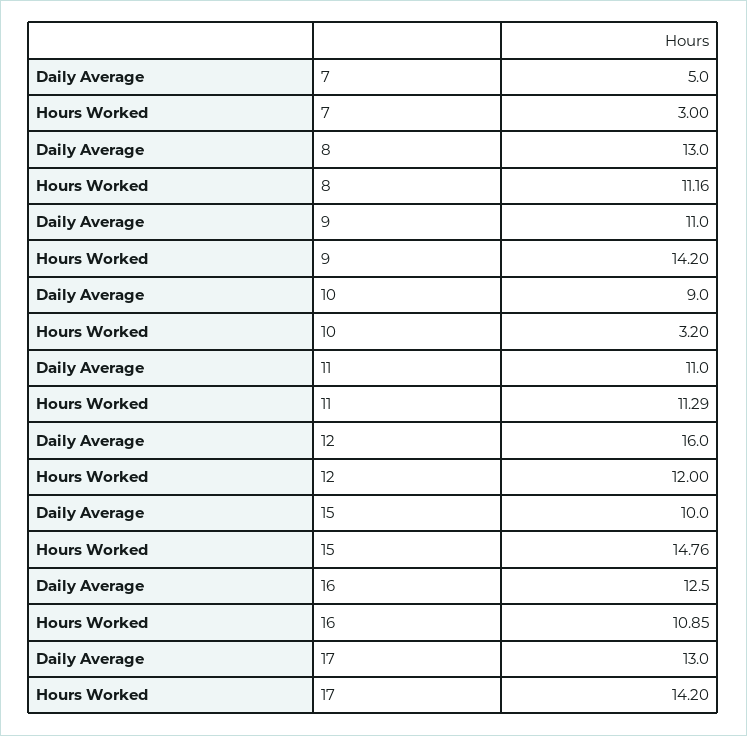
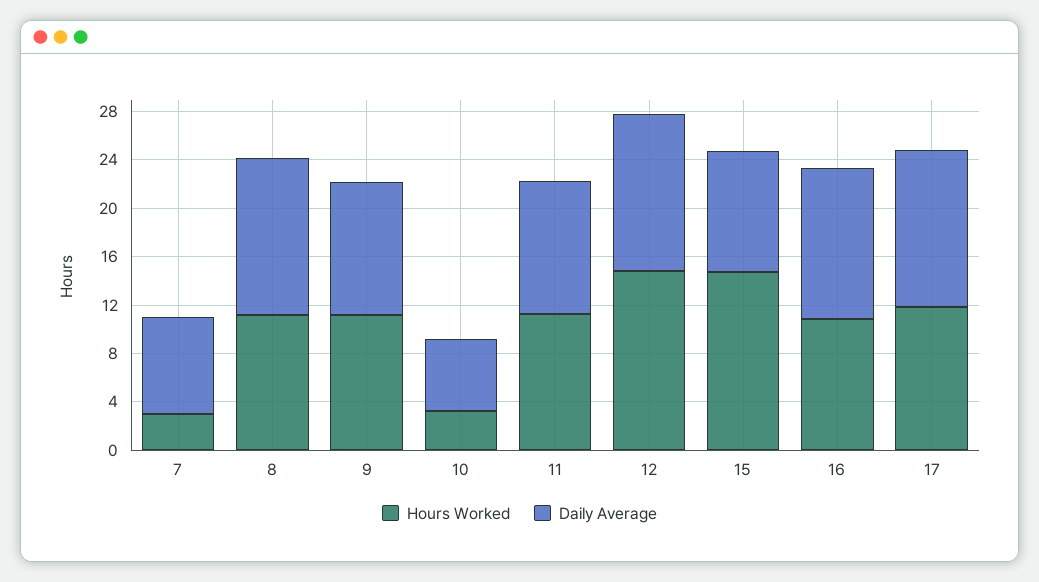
  {
    "Daily Average": {
-     "7": 5,
+     "7": 8,
      "8": 13,
      "9": 11,
-     "10": 9,
+     "10": 6,
      "11": 11,
-     "12": 16,
+     "12": 13,
      "15": 10,
      "16": 12.5,
      "17": 13
    },
    "Hours Worked": {
      "7": 3,
      "8": 11.16,
-     "9": 14.2,
+     "9": 11,
      "10": 3.2,
      "11": 11.29,
-     "12": 12,
+     "12": 15,
      "15": 14.76,
      "16": 10.85,
-     "17": 14.2
+     "17": 12
    }
  }

